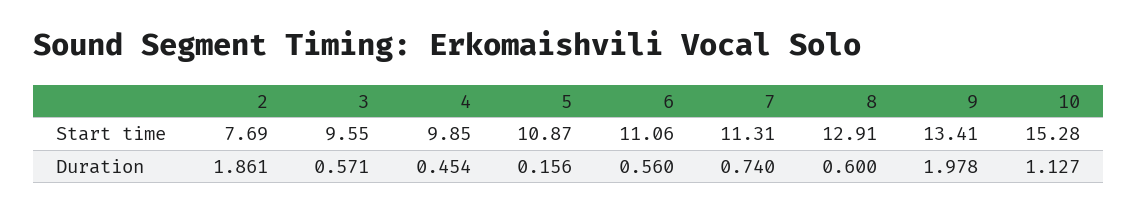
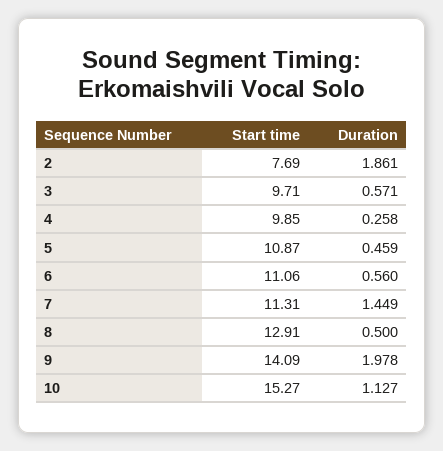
  {
    "2": {
      "Start time": 7.69,
      "Duration": 1.861
    },
    "3": {
-     "Start time": 9.55,
+     "Start time": 9.71,
      "Duration": 0.571
    },
    "4": {
      "Start time": 9.85,
-     "Duration": 0.454
+     "Duration": 0.258
    },
    "5": {
      "Start time": 10.87,
-     "Duration": 0.156
+     "Duration": 0.459
    },
    "6": {
      "Start time": 11.06,
      "Duration": 0.56
    },
    "7": {
      "Start time": 11.31,
-     "Duration": 0.74
+     "Duration": 1.449
    },
    "8": {
      "Start time": 12.91,
-     "Duration": 0.6
+     "Duration": 0.5
    },
    "9": {
-     "Start time": 13.41,
+     "Start time": 14.09,
      "Duration": 1.978
    },
    "10": {
-     "Start time": 15.28,
+     "Start time": 15.27,
      "Duration": 1.127
    }
  }

